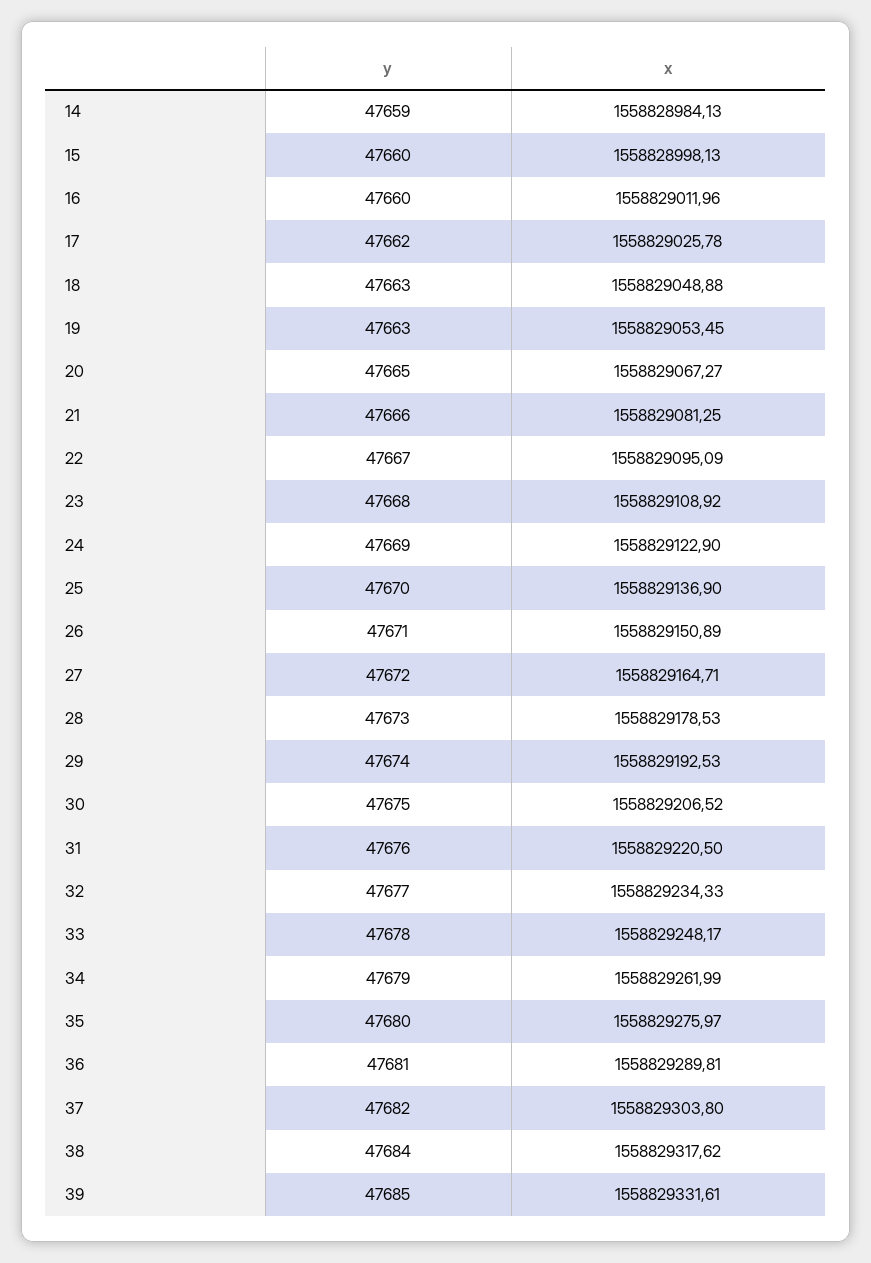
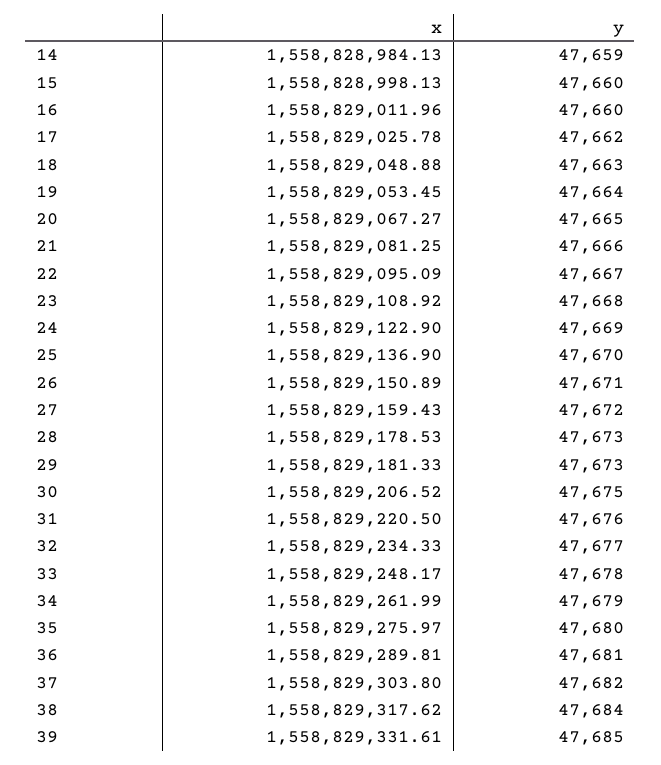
  {
    "y": {
      "14": 47659,
      "15": 47660,
      "16": 47660,
      "17": 47662,
      "18": 47663,
-     "19": 47663,
+     "19": 47664,
      "20": 47665,
      "21": 47666,
      "22": 47667,
      "23": 47668,
      "24": 47669,
      "25": 47670,
      "26": 47671,
      "27": 47672,
      "28": 47673,
-     "29": 47674,
+     "29": 47673,
      "30": 47675,
      "31": 47676,
      "32": 47677,
      "33": 47678,
      "34": 47679,
      "35": 47680,
      "36": 47681,
      "37": 47682,
      "38": 47684,
      "39": 47685
    },
    "x": {
      "14": 1558828984.13,
      "15": 1558828998.13,
      "16": 1558829011.96,
      "17": 1558829025.78,
      "18": 1558829048.88,
      "19": 1558829053.45,
      "20": 1558829067.27,
      "21": 1558829081.25,
      "22": 1558829095.09,
      "23": 1558829108.92,
      "24": 1558829122.9,
      "25": 1558829136.9,
      "26": 1558829150.89,
-     "27": 1558829164.71,
+     "27": 1558829159.43,
      "28": 1558829178.53,
-     "29": 1558829192.53,
+     "29": 1558829181.33,
      "30": 1558829206.52,
      "31": 1558829220.5,
      "32": 1558829234.33,
      "33": 1558829248.17,
      "34": 1558829261.99,
      "35": 1558829275.97,
      "36": 1558829289.81,
      "37": 1558829303.8,
      "38": 1558829317.62,
      "39": 1558829331.61
    }
  }

